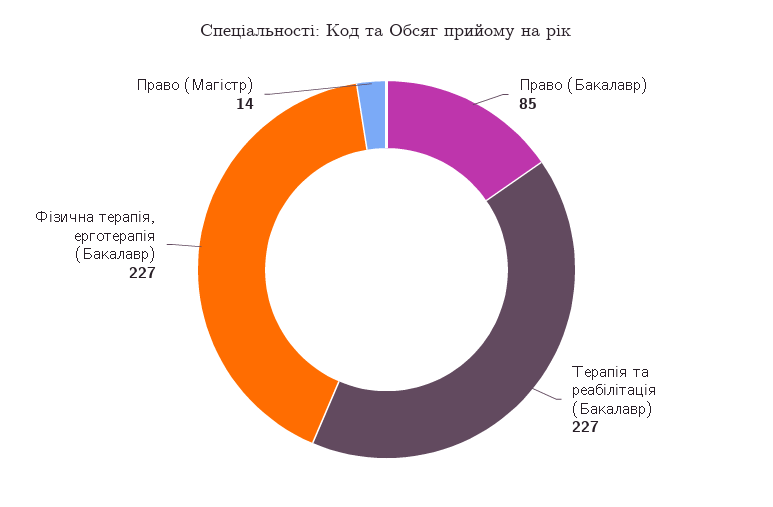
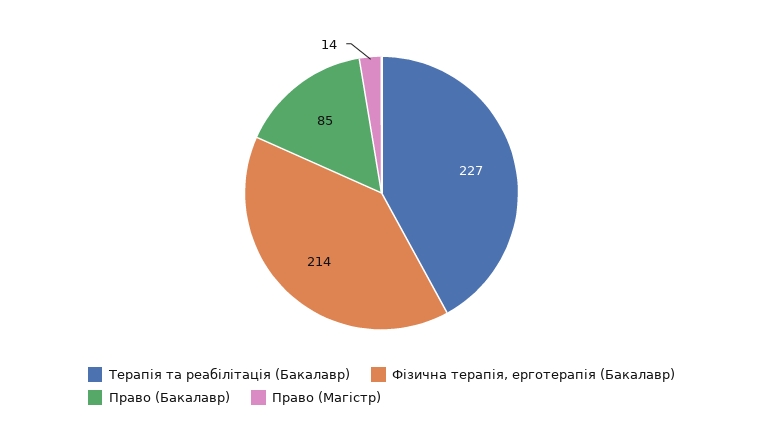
  {
    "Право (Бакалавр)": 85,
    "Терапія та реабілітація (Бакалавр)": 227,
-   "Фізична терапія, ерготерапія (Бакалавр)": 227,
+   "Фізична терапія, ерготерапія (Бакалавр)": 214,
    "Право (Магістр)": 14
  }

